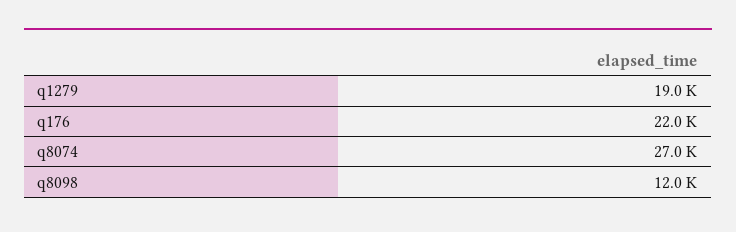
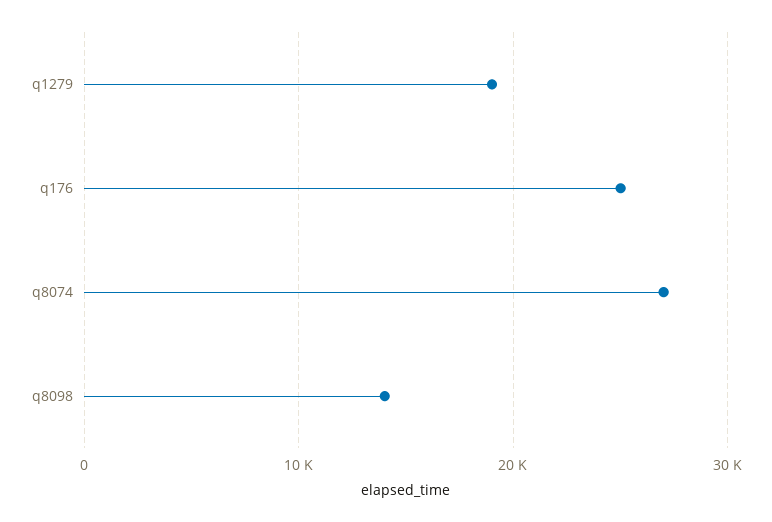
  {
    "q1279": 19000,
-   "q176": 22000,
+   "q176": 25000,
    "q8074": 27000,
-   "q8098": 12000
+   "q8098": 14000
  }

